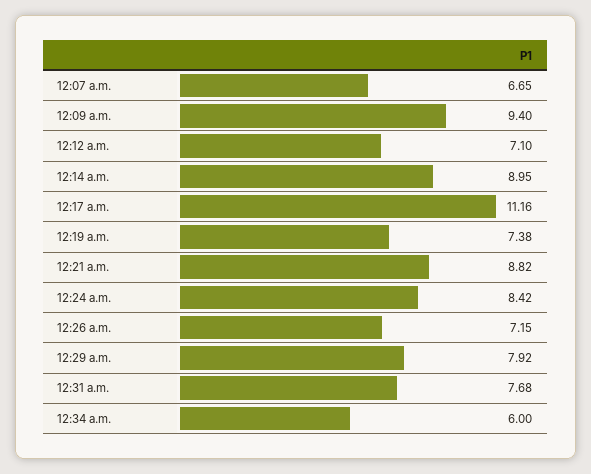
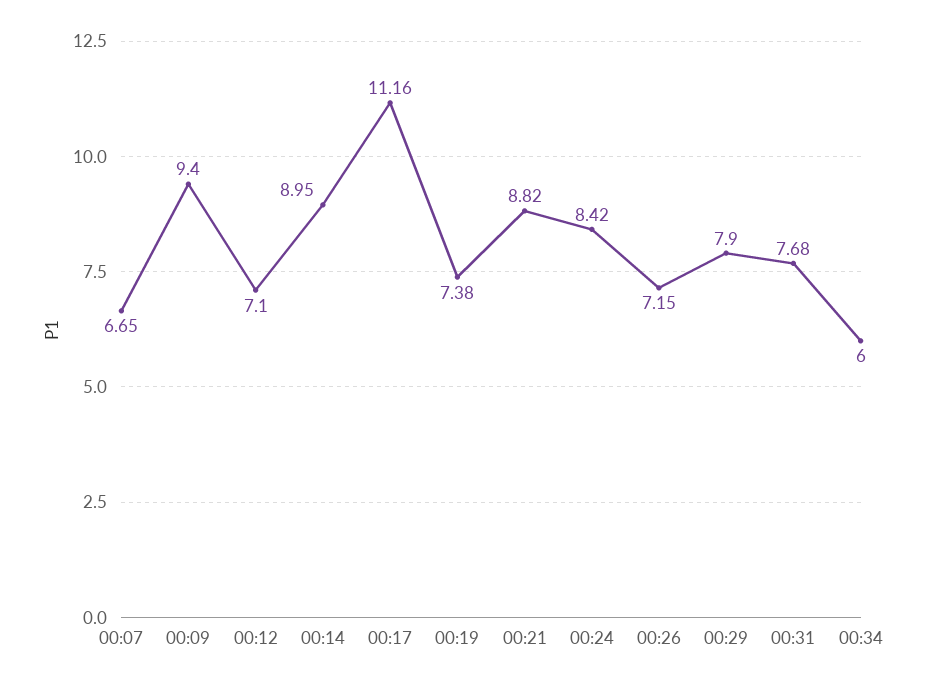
  {
    "12:07 a.m.": 6.65,
    "12:09 a.m.": 9.4,
    "12:12 a.m.": 7.1,
    "12:14 a.m.": 8.95,
    "12:17 a.m.": 11.16,
    "12:19 a.m.": 7.38,
    "12:21 a.m.": 8.82,
    "12:24 a.m.": 8.42,
    "12:26 a.m.": 7.15,
-   "12:29 a.m.": 7.92,
+   "12:29 a.m.": 7.9,
    "12:31 a.m.": 7.68,
    "12:34 a.m.": 6
  }

